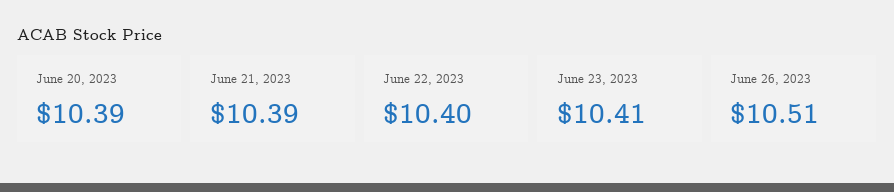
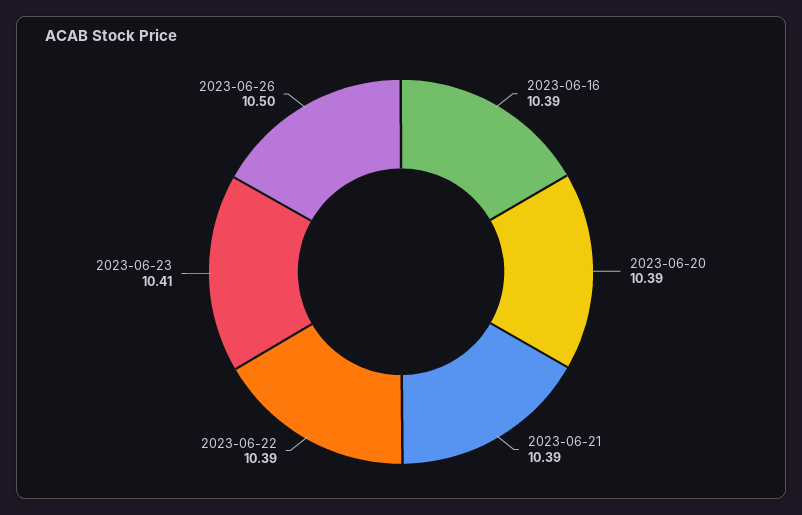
  {
    "June 20, 2023": 10.39,
    "June 21, 2023": 10.39,
-   "June 22, 2023": 10.4,
+   "June 22, 2023": 10.39,
    "June 23, 2023": 10.41,
-   "June 26, 2023": 10.51
+   "June 26, 2023": 10.5,
+   "2023-06-16": 10.39
  }

